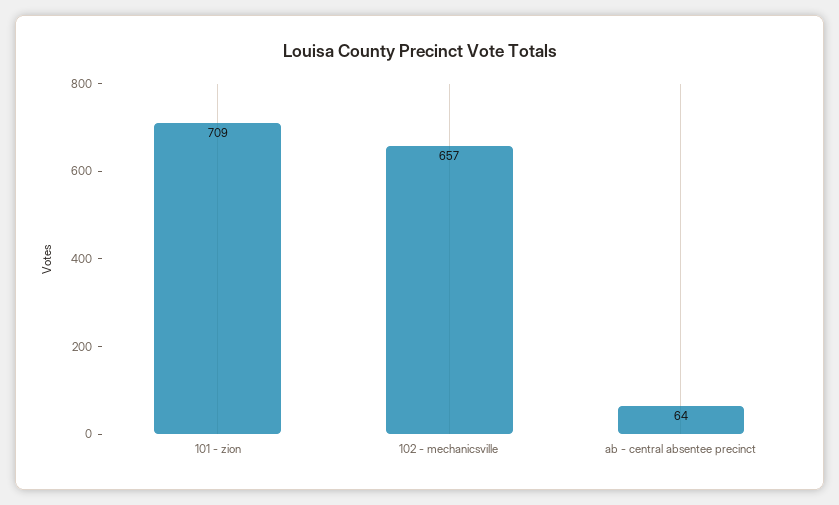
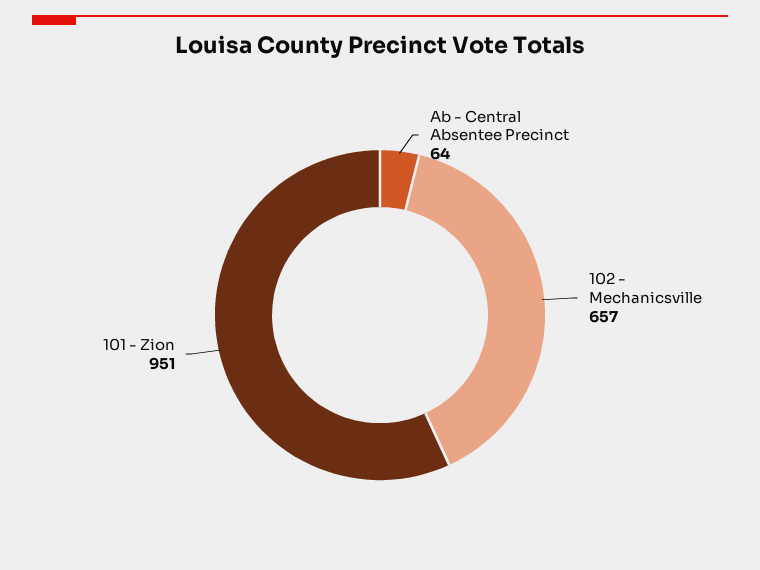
  {
-   "101 - zion": 709,
+   "101 - zion": 951,
    "102 - mechanicsville": 657,
    "ab - central absentee precinct": 64
  }

